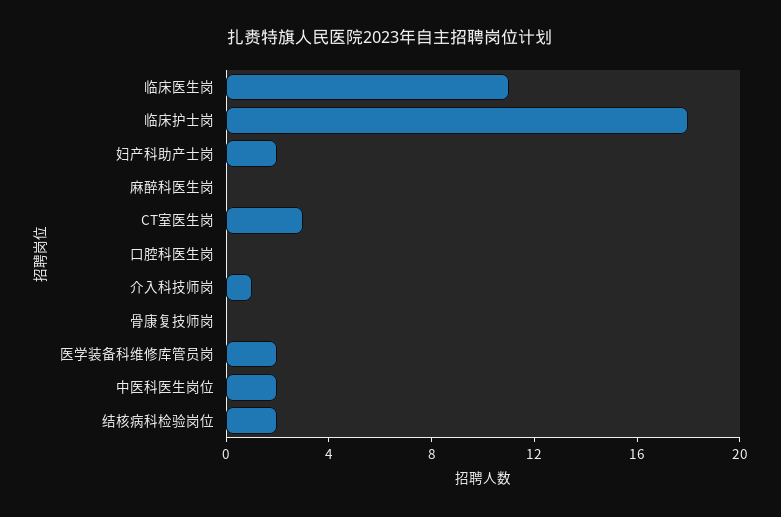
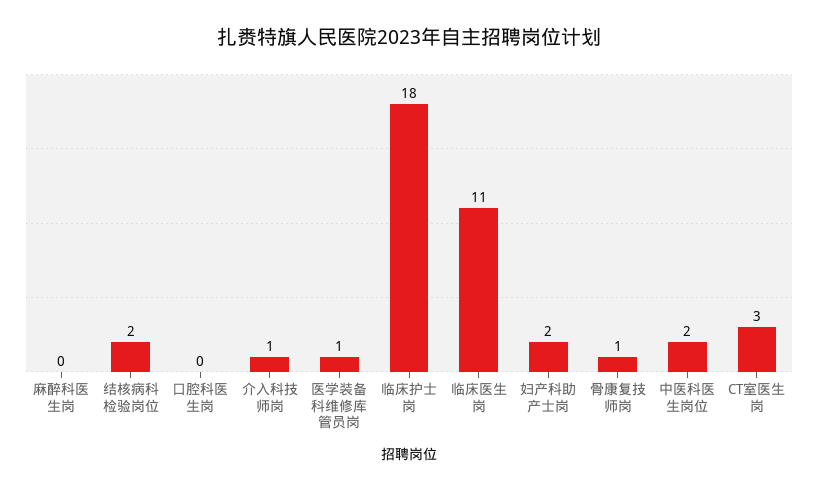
  {
    "临床医生岗": 11,
    "临床护士岗": 18,
    "妇产科助产士岗": 2,
    "麻醉科医生岗": 0,
    "CT室医生岗": 3,
    "口腔科医生岗": 0,
    "介入科技师岗": 1,
-   "骨康复技师岗": 0,
+   "骨康复技师岗": 1,
-   "医学装备科维修库管员岗": 2,
+   "医学装备科维修库管员岗": 1,
    "中医科医生岗位": 2,
    "结核病科检验岗位": 2
  }

